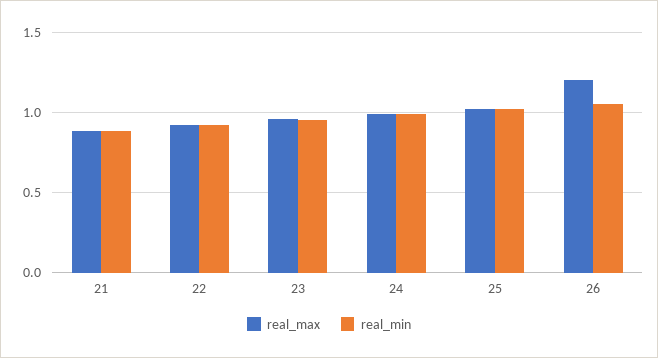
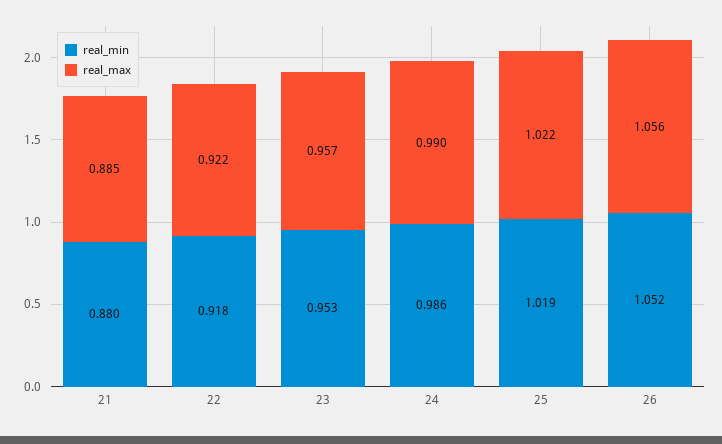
  {
    "real_max": {
      "21": 0.885,
      "22": 0.922,
      "23": 0.957,
      "24": 0.99,
      "25": 1.022,
-     "26": 1.2
+     "26": 1.056
    },
    "real_min": {
      "21": 0.88,
      "22": 0.918,
      "23": 0.953,
      "24": 0.986,
      "25": 1.019,
      "26": 1.052
    }
  }

